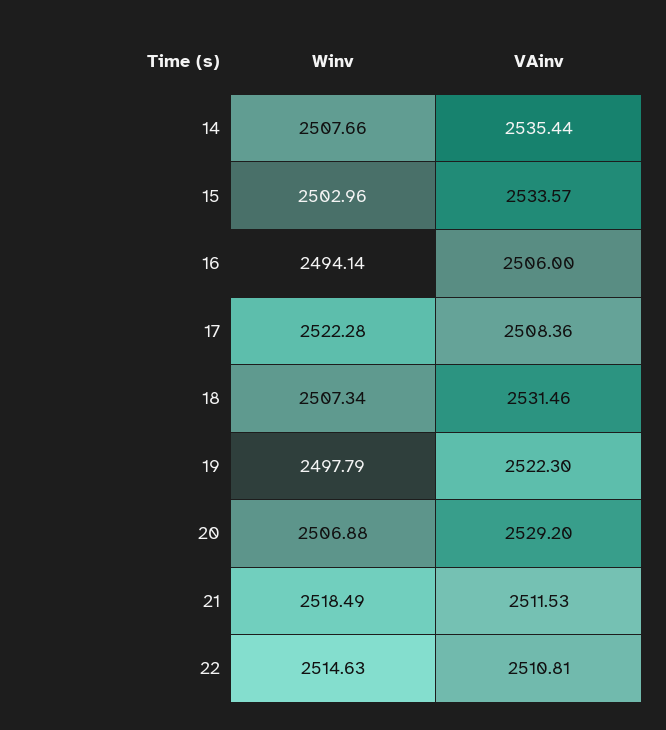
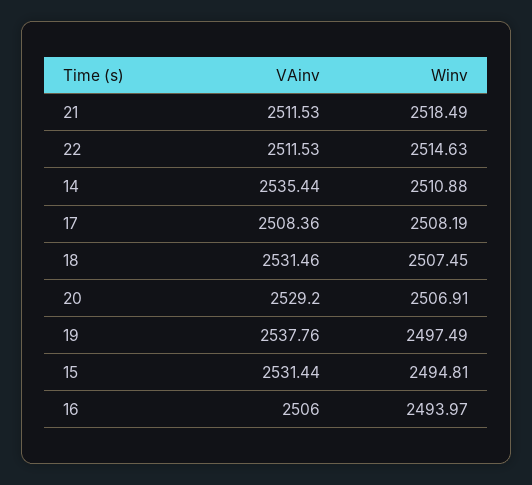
  {
    "Winv": {
-     "14": 2507.66,
+     "14": 2510.88,
-     "15": 2502.96,
+     "15": 2494.81,
-     "16": 2494.14,
+     "16": 2493.97,
-     "17": 2522.28,
+     "17": 2508.19,
-     "18": 2507.34,
+     "18": 2507.45,
-     "19": 2497.79,
+     "19": 2497.49,
-     "20": 2506.88,
+     "20": 2506.91,
      "21": 2518.49,
      "22": 2514.63
    },
    "VAinv": {
      "14": 2535.44,
-     "15": 2533.57,
+     "15": 2531.44,
      "16": 2506,
      "17": 2508.36,
      "18": 2531.46,
-     "19": 2522.3,
+     "19": 2537.76,
      "20": 2529.2,
      "21": 2511.53,
-     "22": 2510.81
+     "22": 2511.53
    }
  }

